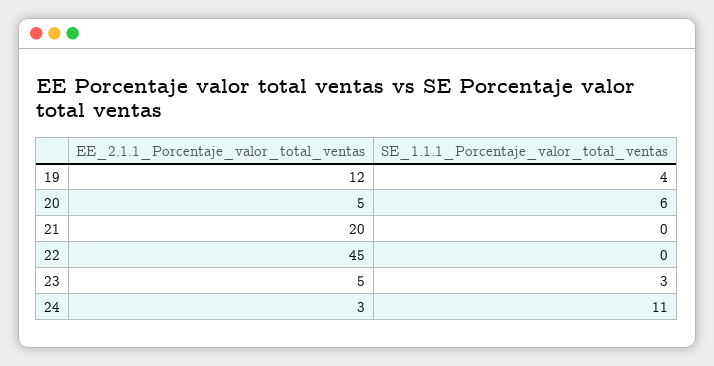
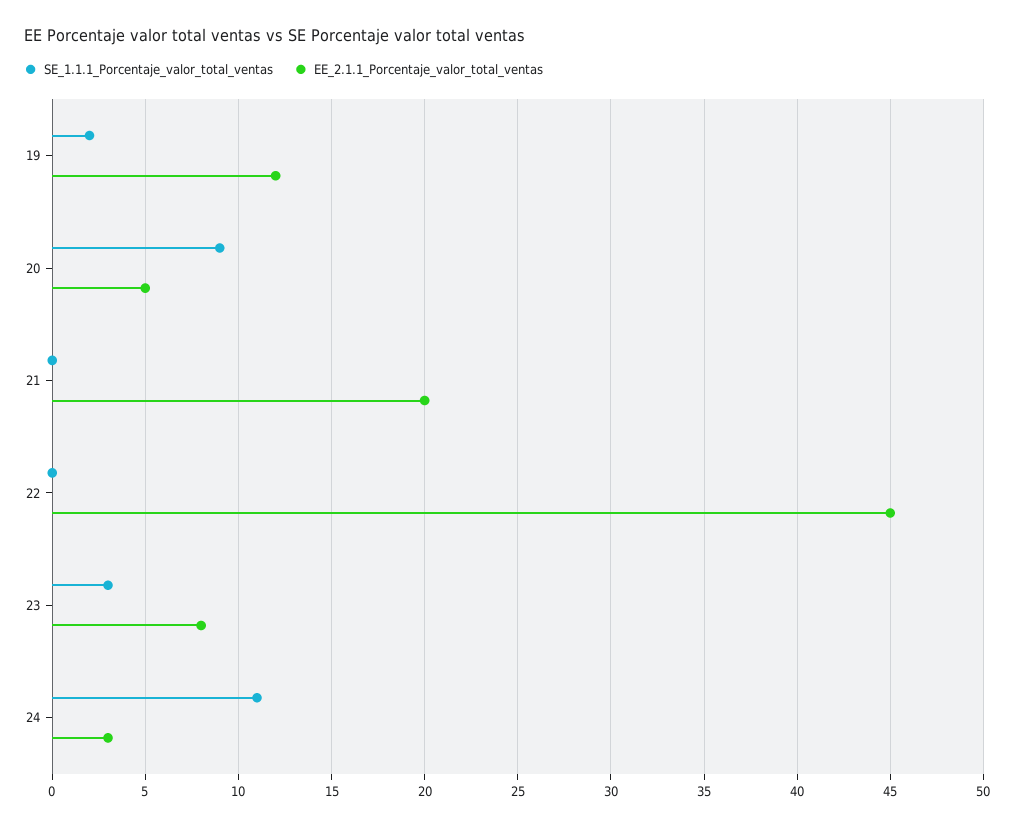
  {
    "EE_2.1.1_Porcentaje_valor_total_ventas": {
      "19": 12,
      "20": 5,
      "21": 20,
      "22": 45,
-     "23": 5,
+     "23": 8,
      "24": 3
    },
    "SE_1.1.1_Porcentaje_valor_total_ventas": {
-     "19": 4,
+     "19": 2,
-     "20": 6,
+     "20": 9,
      "21": 0,
      "22": 0,
      "23": 3,
      "24": 11
    }
  }

